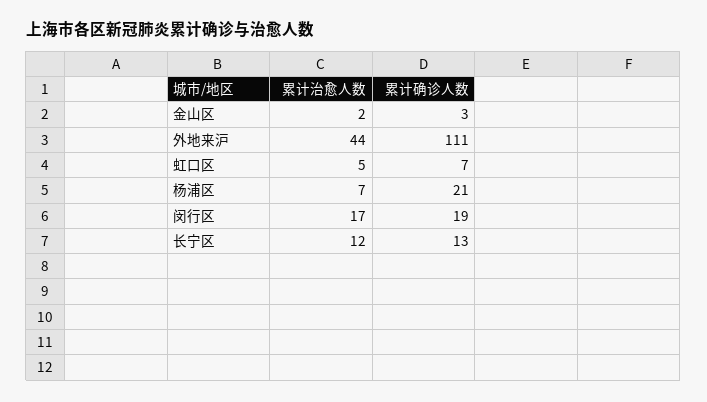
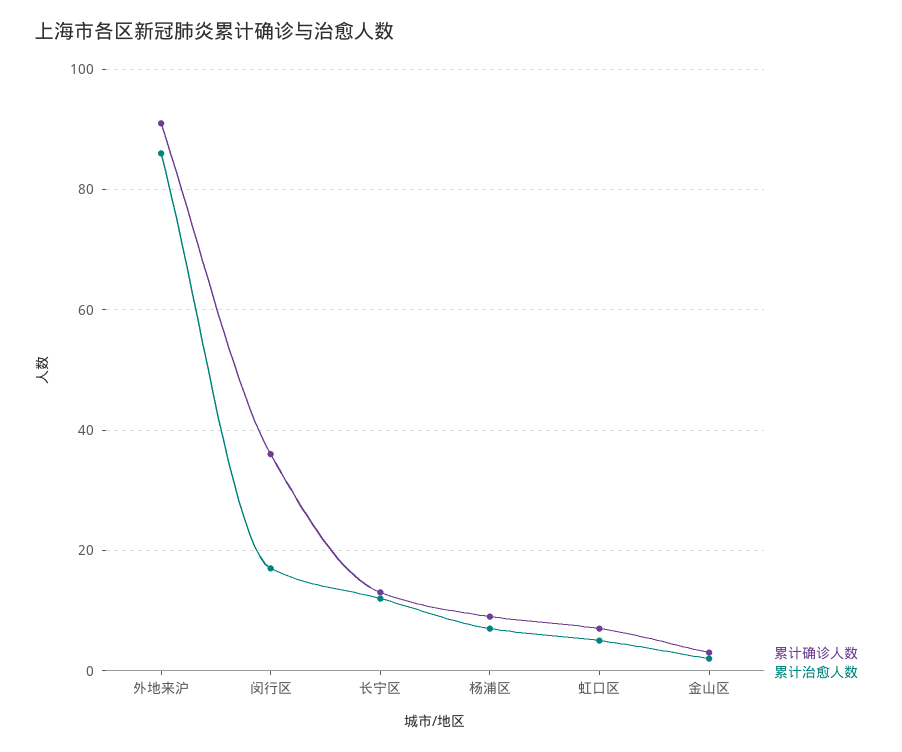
  {
    "累计治愈人数": {
      "金山区": 2,
-     "外地来沪": 44,
+     "外地来沪": 85,
      "虹口区": 5,
      "杨浦区": 7,
      "闵行区": 17,
      "长宁区": 12
    },
    "累计确诊人数": {
      "金山区": 3,
-     "外地来沪": 111,
+     "外地来沪": 90,
      "虹口区": 7,
-     "杨浦区": 21,
+     "杨浦区": 10,
-     "闵行区": 19,
+     "闵行区": 35,
      "长宁区": 13
    }
  }

